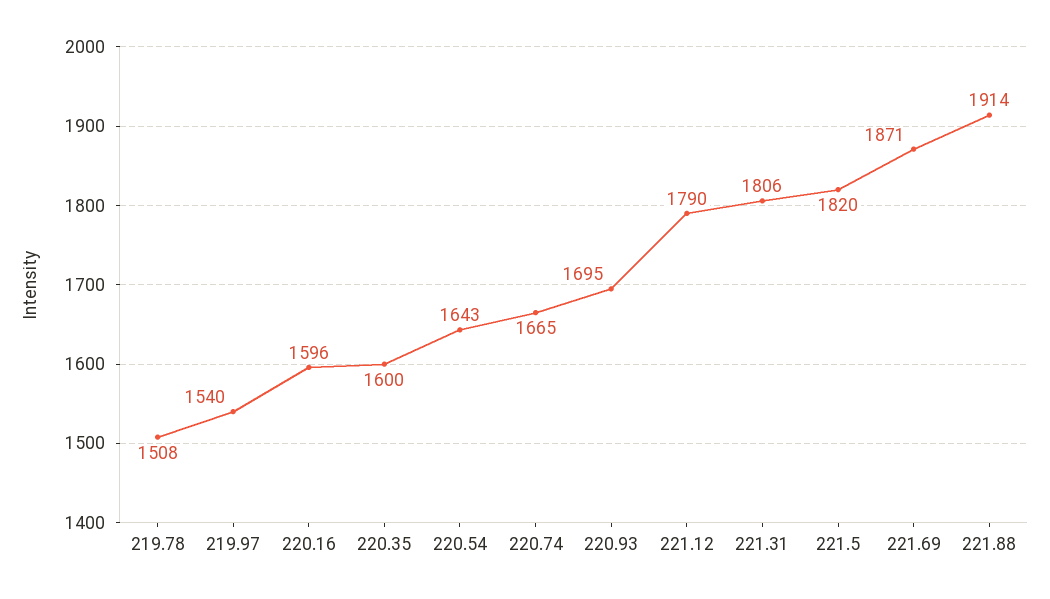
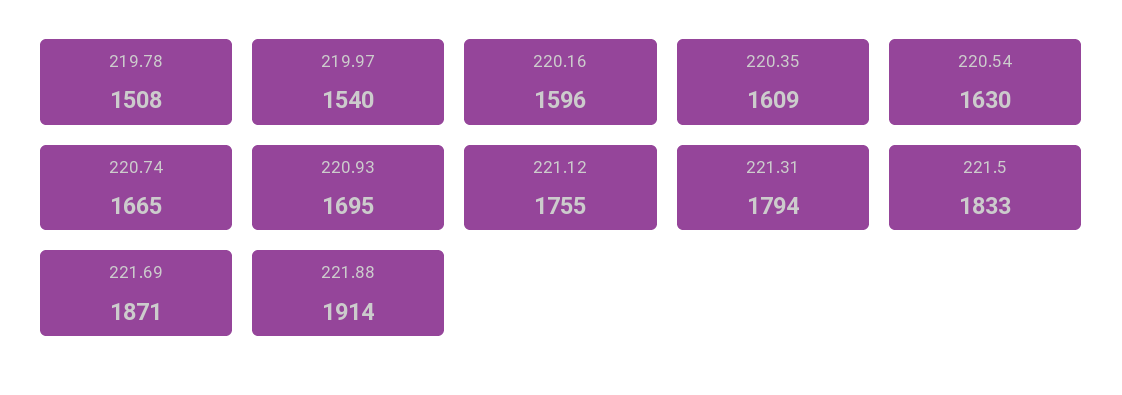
  {
    "219.78": 1508,
    "219.97": 1540,
    "220.16": 1596,
-   "220.35": 1600,
+   "220.35": 1609,
-   "220.54": 1643,
+   "220.54": 1630,
    "220.74": 1665,
    "220.93": 1695,
-   "221.12": 1790,
+   "221.12": 1755,
-   "221.31": 1806,
+   "221.31": 1794,
-   "221.5": 1820,
+   "221.5": 1833,
    "221.69": 1871,
    "221.88": 1914
  }

